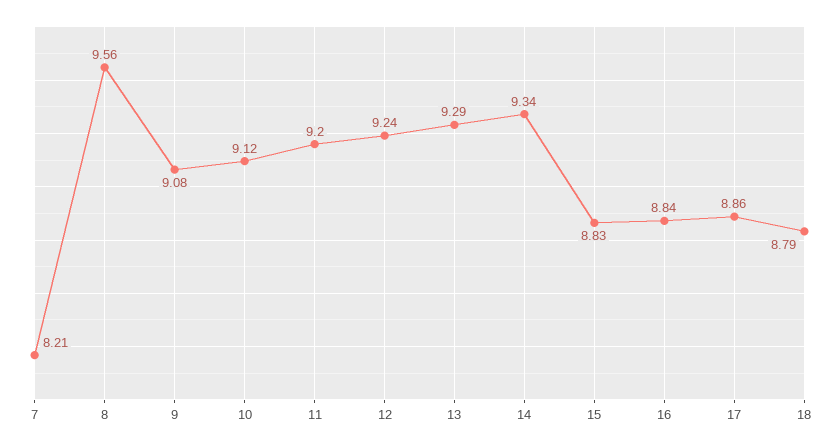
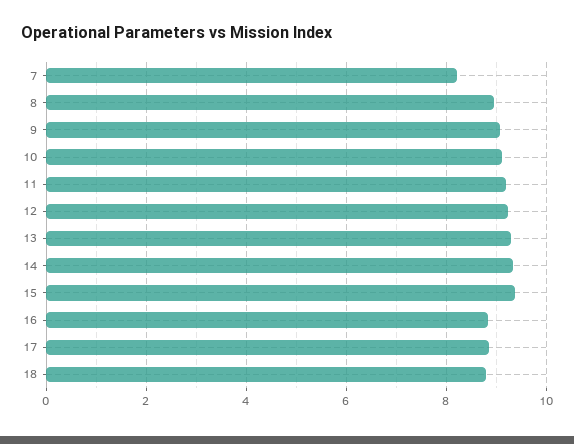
  {
    "7": 8.21,
-   "8": 9.56,
+   "8": 9,
    "9": 9.08,
    "10": 9.12,
    "11": 9.2,
    "12": 9.24,
    "13": 9.29,
    "14": 9.34,
-   "15": 8.83,
+   "15": 9.4,
    "16": 8.84,
    "17": 8.86,
    "18": 8.79
  }

